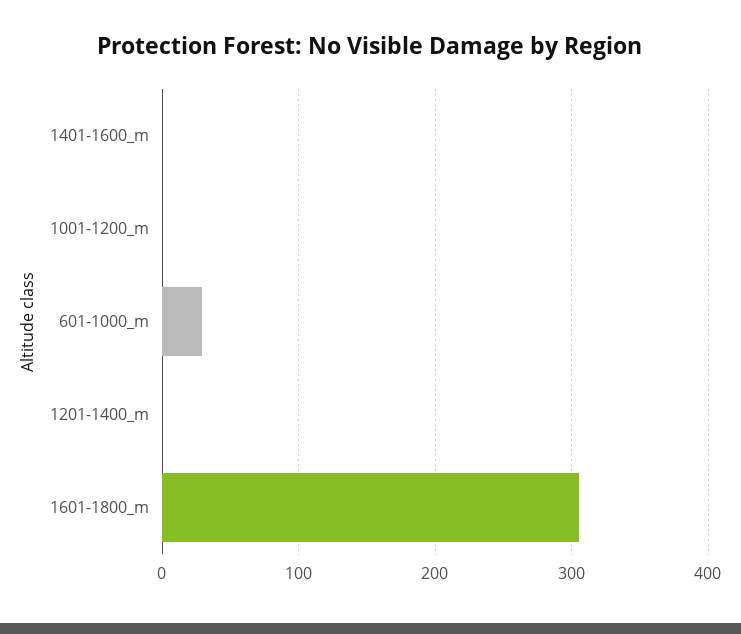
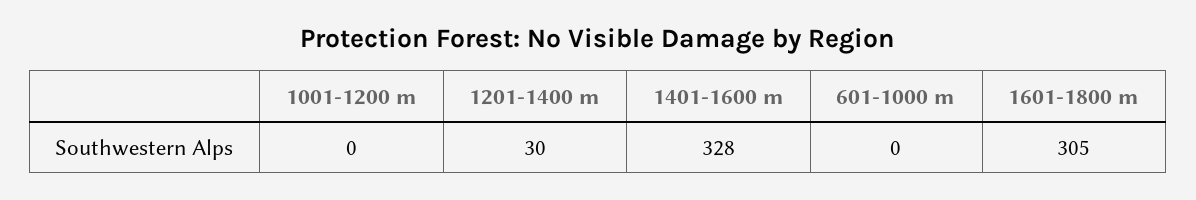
  {
-   "1401-1600_m": 0,
+   "1401-1600_m": 328,
    "1001-1200_m": 0,
-   "601-1000_m": 30,
+   "601-1000_m": 0,
-   "1201-1400_m": 0,
+   "1201-1400_m": 30,
    "1601-1800_m": 305
  }

